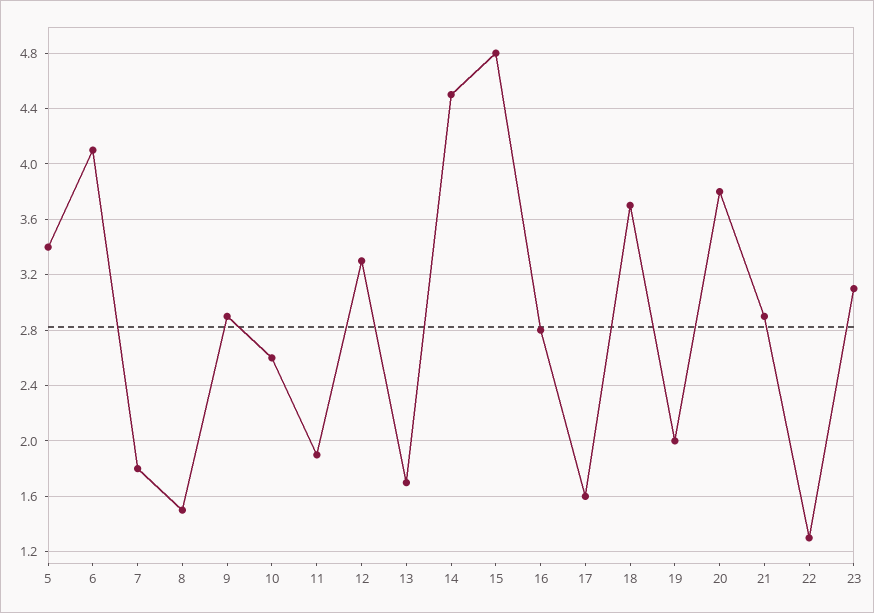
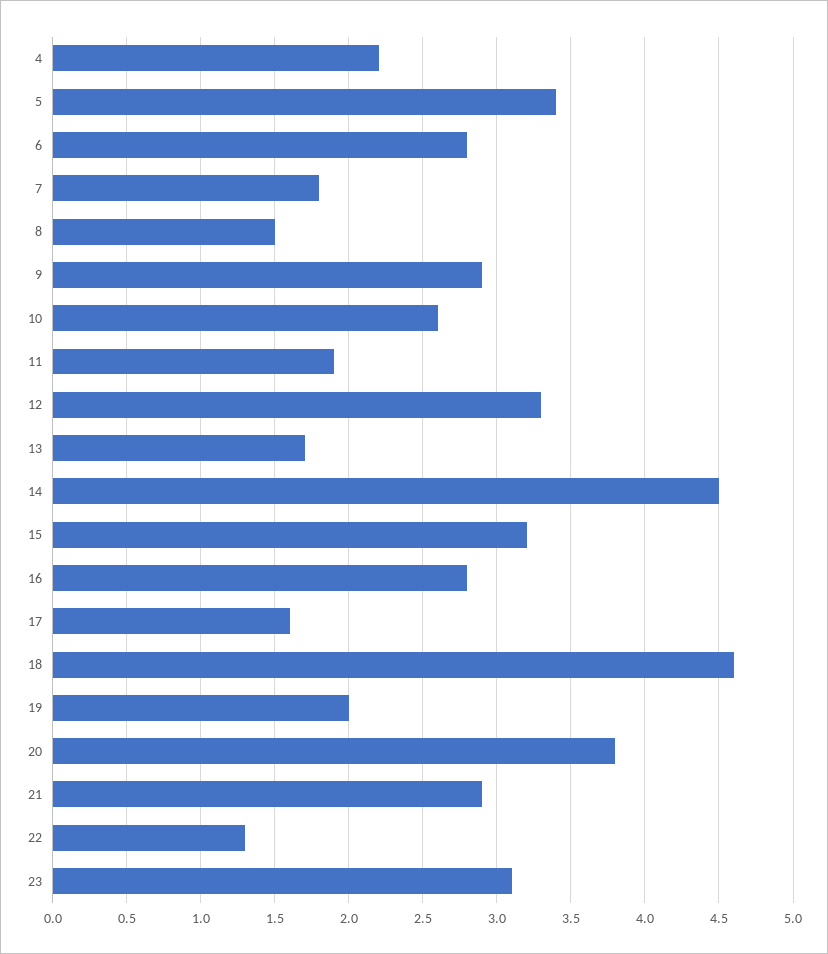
  {
    "5": 3.4,
-   "6": 4.1,
+   "6": 2.8,
    "7": 1.8,
    "8": 1.5,
    "9": 2.9,
    "10": 2.6,
    "11": 1.9,
    "12": 3.3,
    "13": 1.7,
    "14": 4.5,
-   "15": 4.8,
+   "15": 3.2,
    "16": 2.8,
    "17": 1.6,
-   "18": 3.7,
+   "18": 4.6,
    "19": 2,
    "20": 3.8,
    "21": 2.9,
    "22": 1.3,
-   "23": 3.1
+   "23": 3.1,
+   "4": 2.2
  }

